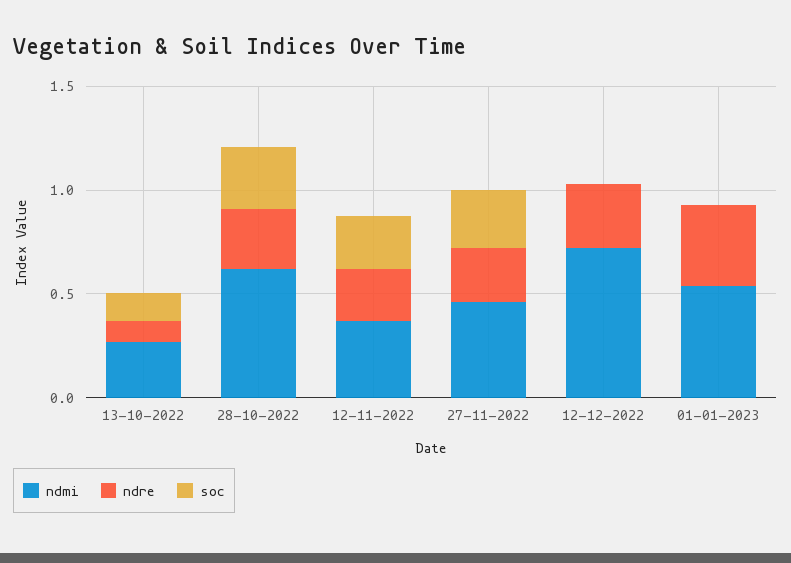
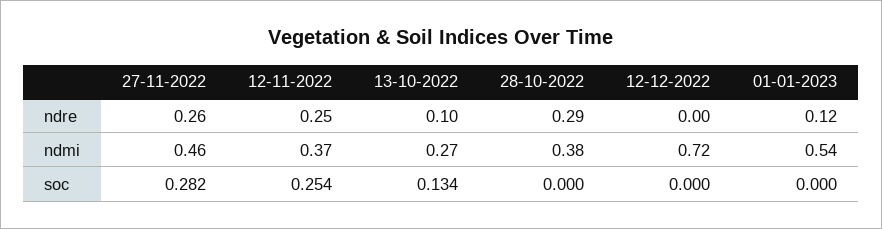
  {
    "ndmi": {
      "13-10-2022": 0.27,
-     "28-10-2022": 0.6,
+     "28-10-2022": 0.38,
      "12-11-2022": 0.37,
      "27-11-2022": 0.46,
      "12-12-2022": 0.72,
      "01-01-2023": 0.54
    },
    "ndre": {
      "13-10-2022": 0.1,
      "28-10-2022": 0.29,
      "12-11-2022": 0.25,
      "27-11-2022": 0.26,
-     "12-12-2022": 0.3,
+     "12-12-2022": 0,
-     "01-01-2023": 0.4
+     "01-01-2023": 0.12
    },
    "soc": {
      "13-10-2022": 0.134,
-     "28-10-2022": 0.3,
+     "28-10-2022": 0,
      "12-11-2022": 0.254,
      "27-11-2022": 0.282,
      "12-12-2022": 0,
      "01-01-2023": 0
    }
  }

